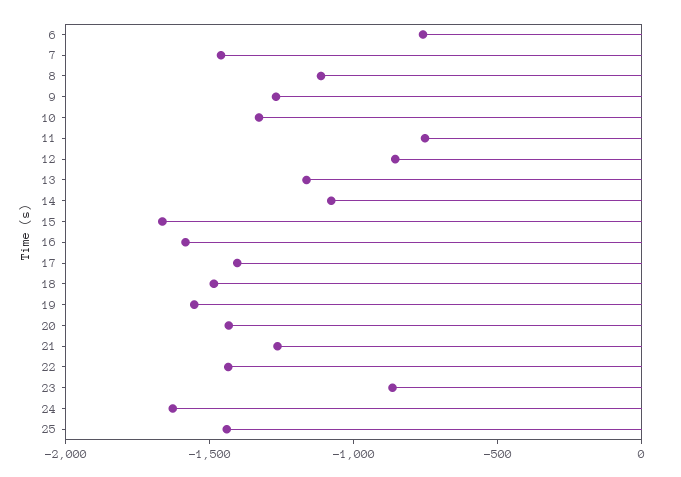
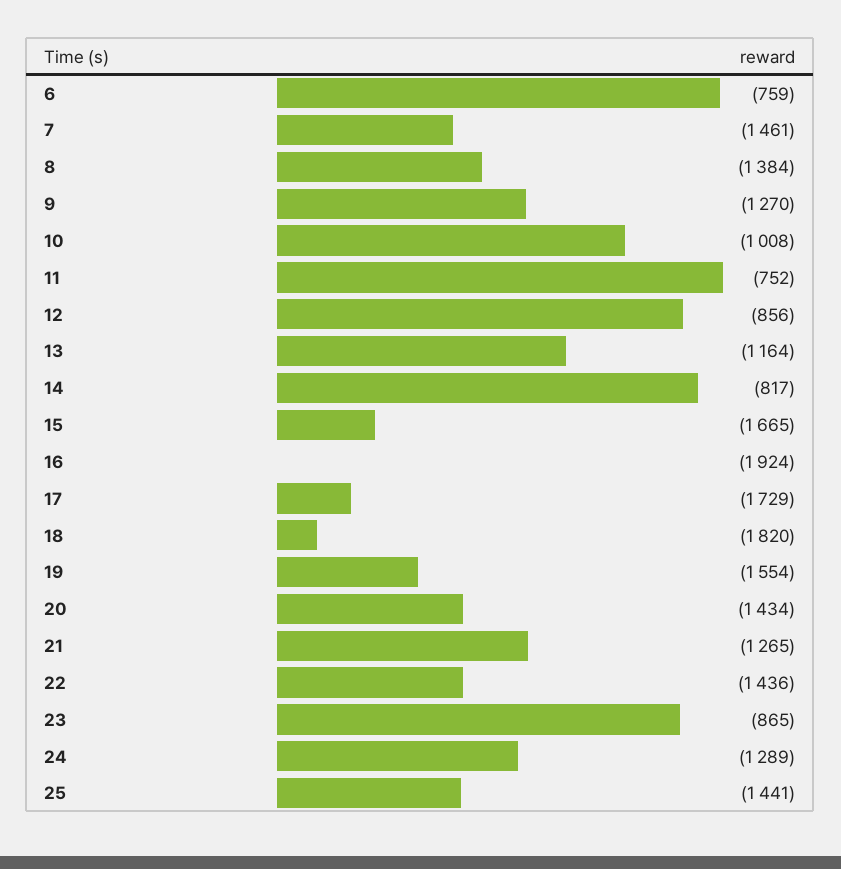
  {
    "6": -759,
    "7": -1461,
-   "8": -1100,
+   "8": -1384,
    "9": -1270,
-   "10": -1300,
+   "10": -1008,
    "11": -752,
    "12": -856,
    "13": -1164,
-   "14": -1100,
+   "14": -817,
    "15": -1665,
-   "16": -1600,
+   "16": -1924,
-   "17": -1400,
+   "17": -1729,
-   "18": -1500,
+   "18": -1820,
    "19": -1554,
    "20": -1434,
    "21": -1265,
    "22": -1436,
    "23": -865,
-   "24": -1600,
+   "24": -1289,
    "25": -1441
  }

